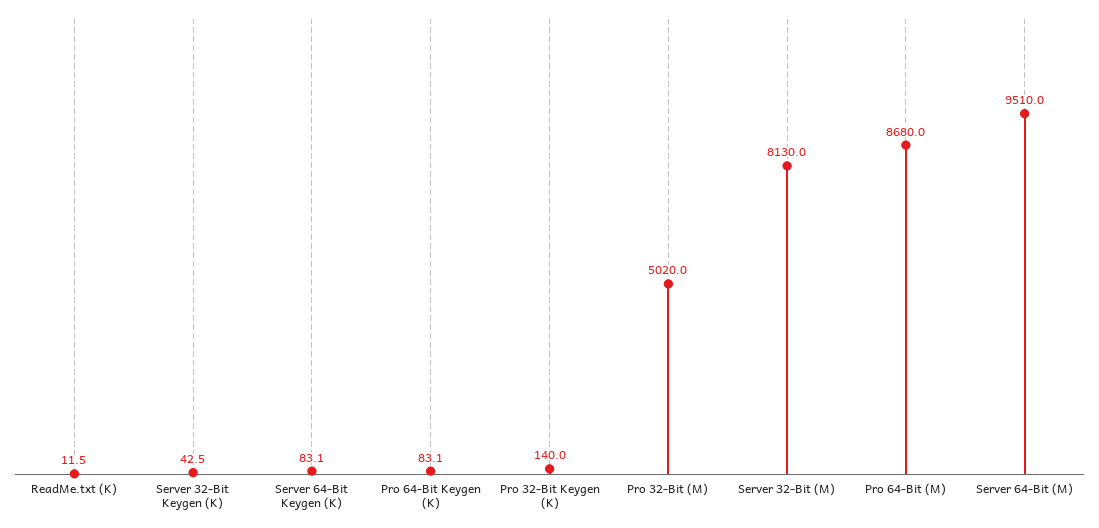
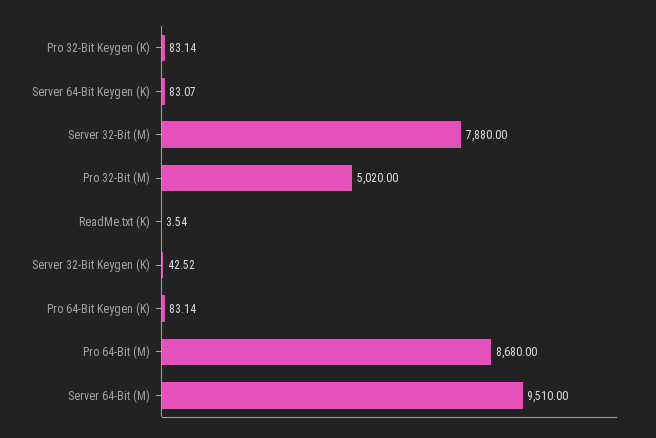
  {
-   "ReadMe.txt (K)": 11.5,
+   "ReadMe.txt (K)": 3.54,
    "Server 32-Bit Keygen (K)": 42.52,
    "Server 64-Bit Keygen (K)": 83.07,
    "Pro 64-Bit Keygen (K)": 83.14,
-   "Pro 32-Bit Keygen (K)": 140,
+   "Pro 32-Bit Keygen (K)": 83.14,
    "Pro 32-Bit (M)": 5020,
-   "Server 32-Bit (M)": 8130,
+   "Server 32-Bit (M)": 7880,
    "Pro 64-Bit (M)": 8680,
    "Server 64-Bit (M)": 9510
  }

